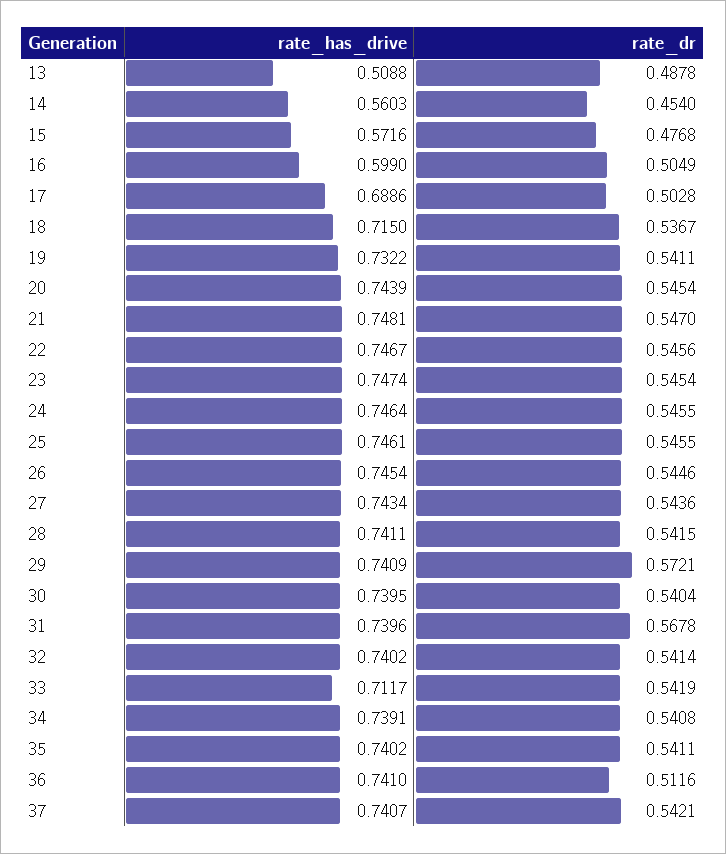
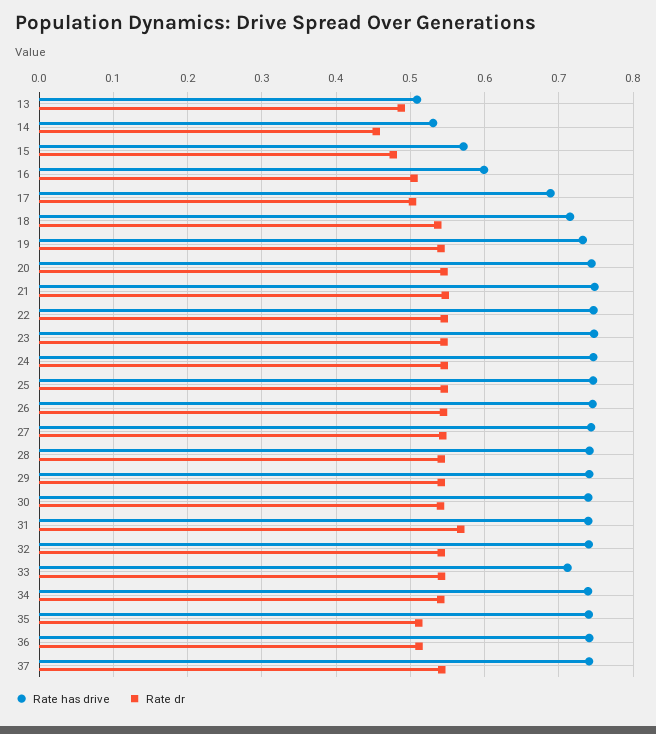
  {
    "rate_has_drive": {
      "13": 0.5088,
-     "14": 0.5603,
+     "14": 0.53,
      "15": 0.5716,
      "16": 0.599,
      "17": 0.6886,
      "18": 0.715,
      "19": 0.7322,
      "20": 0.7439,
      "21": 0.7481,
      "22": 0.7467,
      "23": 0.7474,
      "24": 0.7464,
      "25": 0.7461,
      "26": 0.7454,
      "27": 0.7434,
      "28": 0.7411,
      "29": 0.7409,
      "30": 0.7395,
      "31": 0.7396,
      "32": 0.7402,
      "33": 0.7117,
      "34": 0.7391,
      "35": 0.7402,
      "36": 0.741,
      "37": 0.7407
    },
    "rate_dr": {
      "13": 0.4878,
      "14": 0.454,
      "15": 0.4768,
      "16": 0.5049,
      "17": 0.5028,
      "18": 0.5367,
      "19": 0.5411,
      "20": 0.5454,
      "21": 0.547,
      "22": 0.5456,
      "23": 0.5454,
      "24": 0.5455,
      "25": 0.5455,
      "26": 0.5446,
      "27": 0.5436,
      "28": 0.5415,
-     "29": 0.5721,
+     "29": 0.54,
      "30": 0.5404,
      "31": 0.5678,
      "32": 0.5414,
      "33": 0.5419,
      "34": 0.5408,
-     "35": 0.5411,
+     "35": 0.51,
      "36": 0.5116,
      "37": 0.5421
    }
  }

